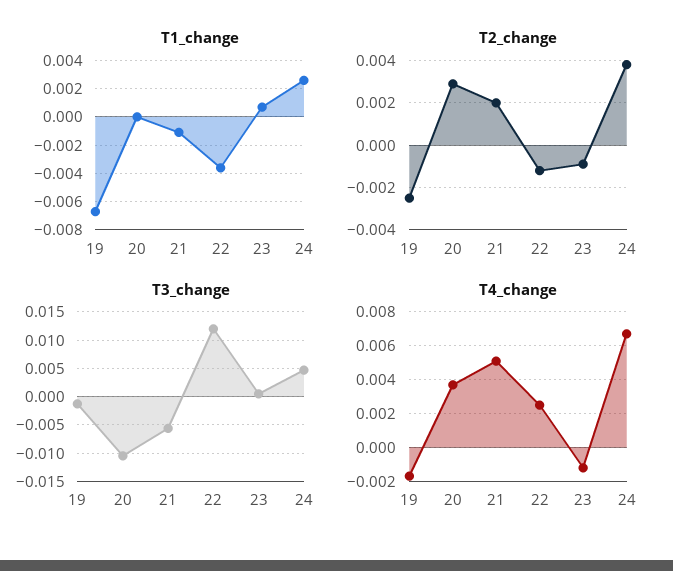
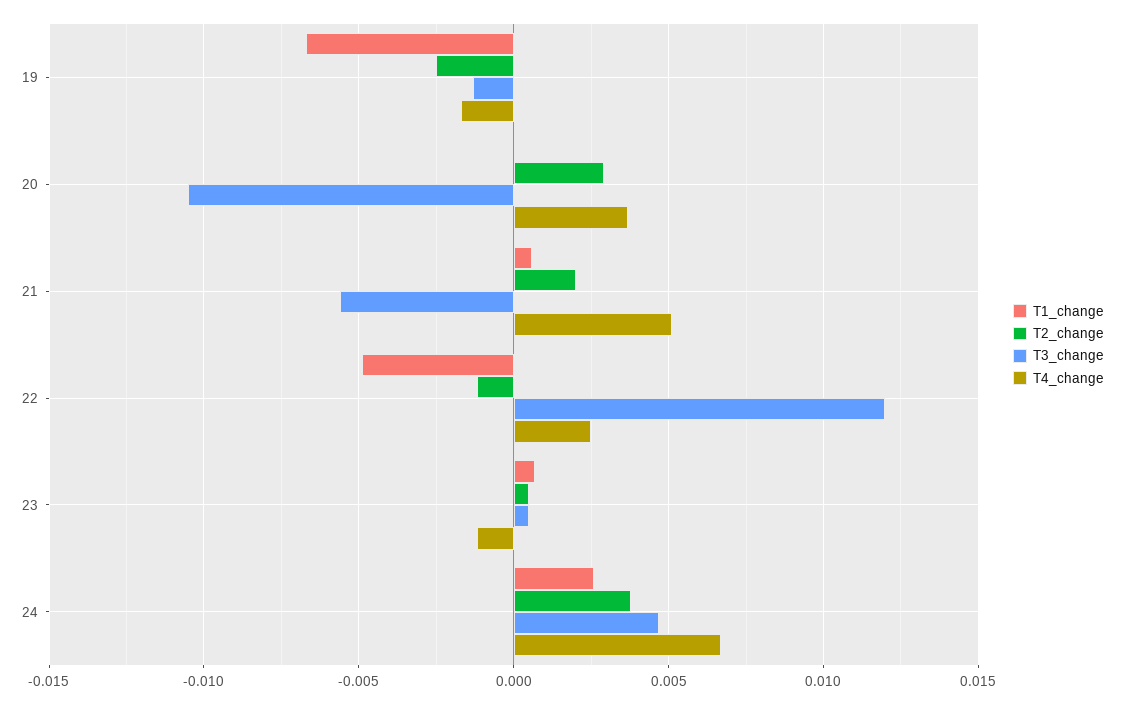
  {
    "T1_change": {
      "19": -0.0065,
      "20": 0,
-     "21": -0.001,
+     "21": 0.0005,
-     "22": -0.0035,
+     "22": -0.005,
      "23": 0.0005,
      "24": 0.0025
    },
    "T2_change": {
      "19": -0.0025,
      "20": 0.003,
      "21": 0.002,
      "22": -0.001,
-     "23": -0.001,
+     "23": 0.0005,
      "24": 0.004
    },
    "T3_change": {
      "19": -0.0015,
      "20": -0.0105,
      "21": -0.0055,
      "22": 0.012,
      "23": 0.0005,
      "24": 0.0045
    },
    "T4_change": {
      "19": -0.0015,
      "20": 0.0035,
      "21": 0.005,
      "22": 0.0025,
      "23": -0.001,
      "24": 0.0065
    }
  }

